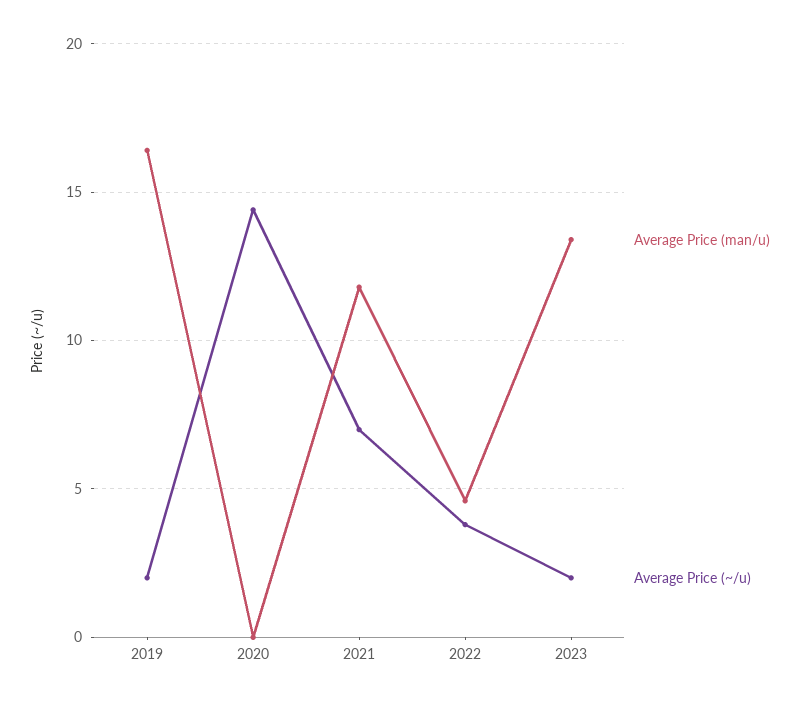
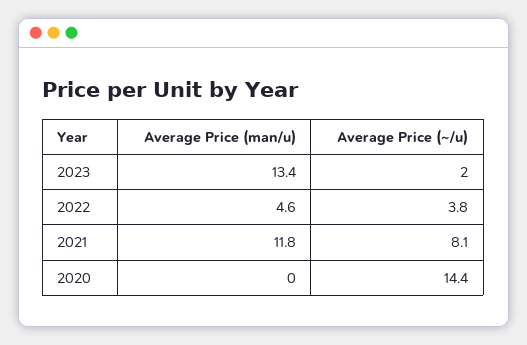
  {
    "Average Price (man/u)": {
-     "2019": 16.5,
      "2020": 0,
      "2021": 11.8,
      "2022": 4.6,
      "2023": 13.4
    },
    "Average Price (~/u)": {
-     "2019": 2,
      "2020": 14.4,
-     "2021": 7,
+     "2021": 8.1,
      "2022": 3.8,
      "2023": 2
    }
  }

